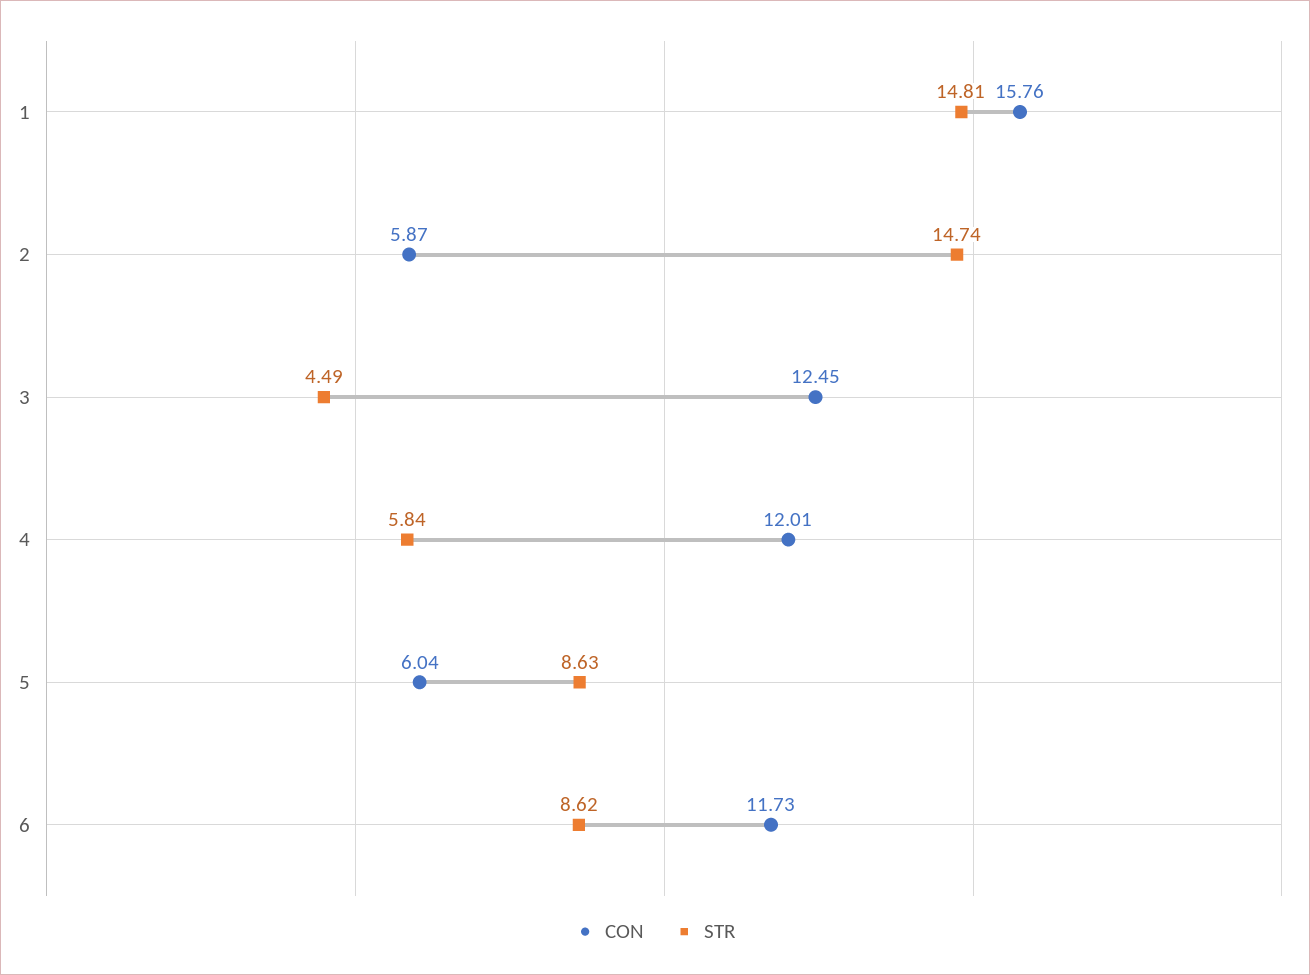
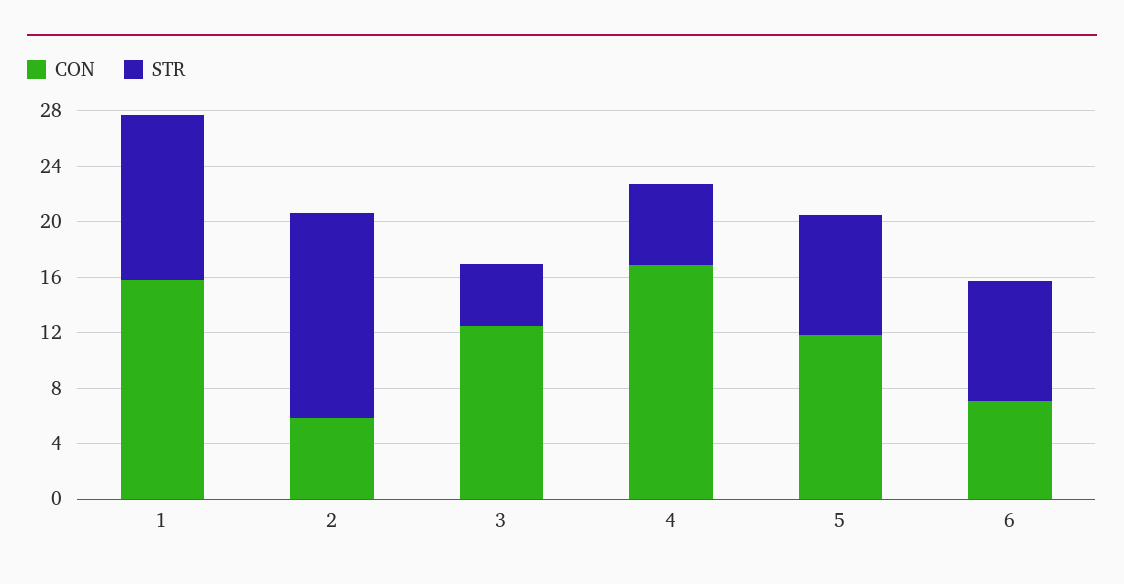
  {
    "CON": {
      "1": 15.76,
      "2": 5.87,
      "3": 12.45,
-     "4": 12.01,
+     "4": 17,
-     "5": 6.04,
+     "5": 12,
-     "6": 11.73
+     "6": 7
    },
    "STR": {
-     "1": 14.81,
+     "1": 12,
      "2": 14.74,
      "3": 4.49,
      "4": 5.84,
      "5": 8.63,
      "6": 8.62
    }
  }

